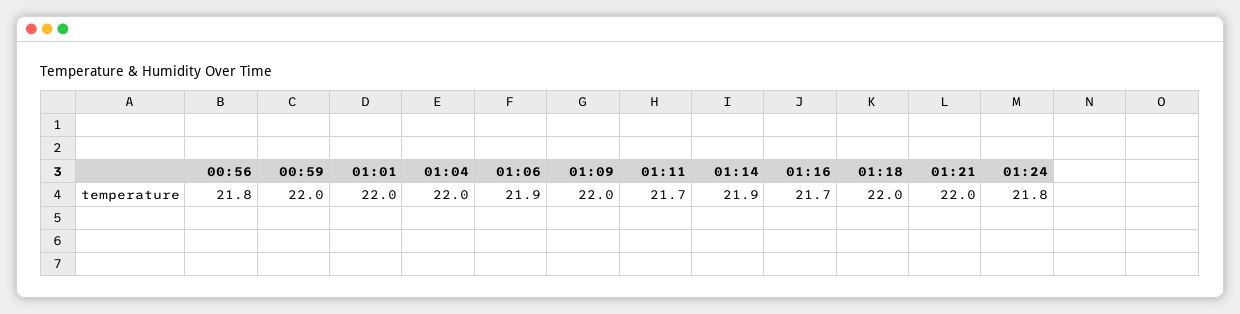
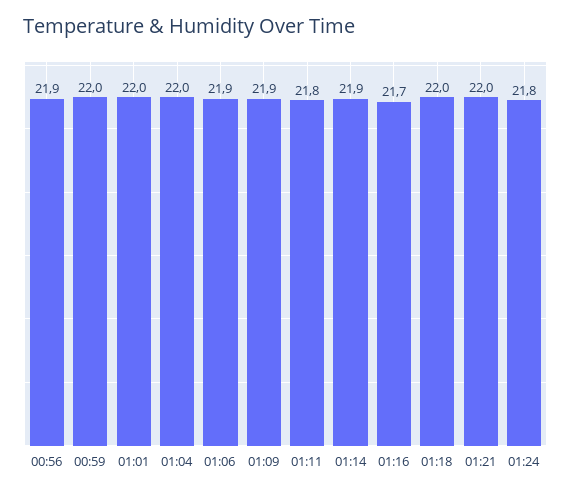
  {
-   "00:56": 21.8,
+   "00:56": 21.9,
    "00:59": 22,
    "01:01": 22,
    "01:04": 22,
    "01:06": 21.9,
-   "01:09": 22,
+   "01:09": 21.9,
-   "01:11": 21.7,
+   "01:11": 21.8,
    "01:14": 21.9,
    "01:16": 21.7,
    "01:18": 22,
    "01:21": 22,
    "01:24": 21.8
  }

